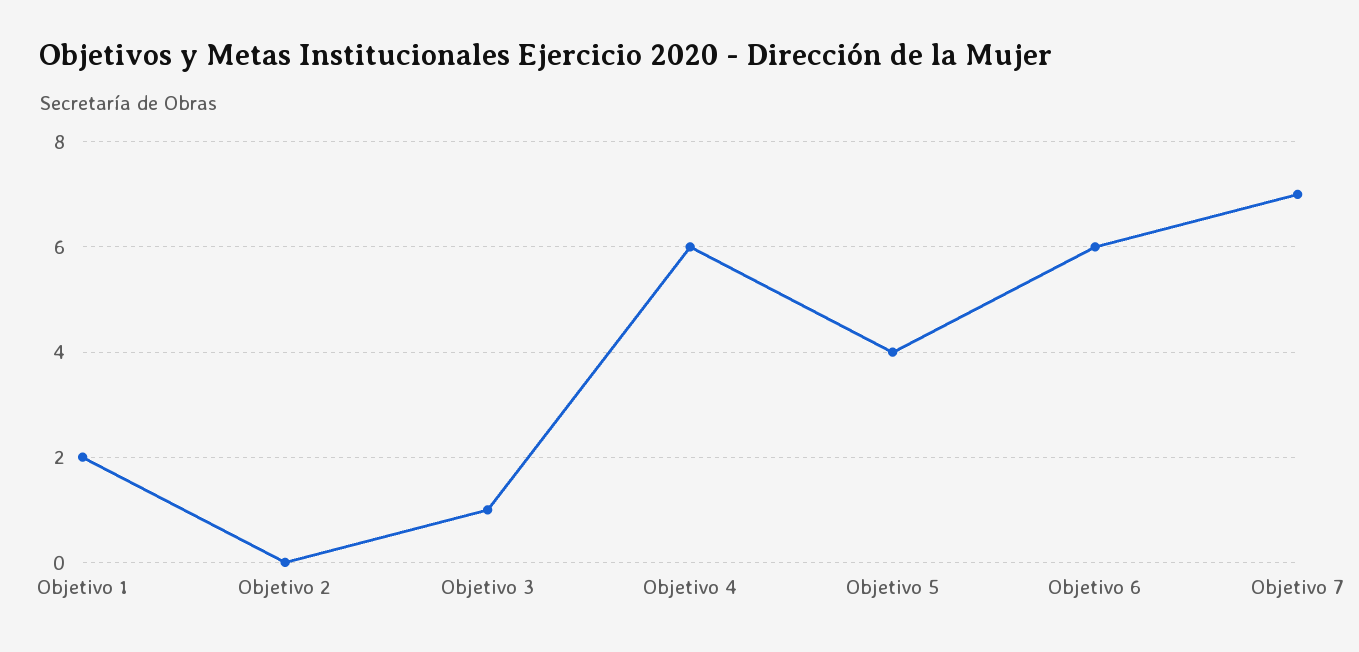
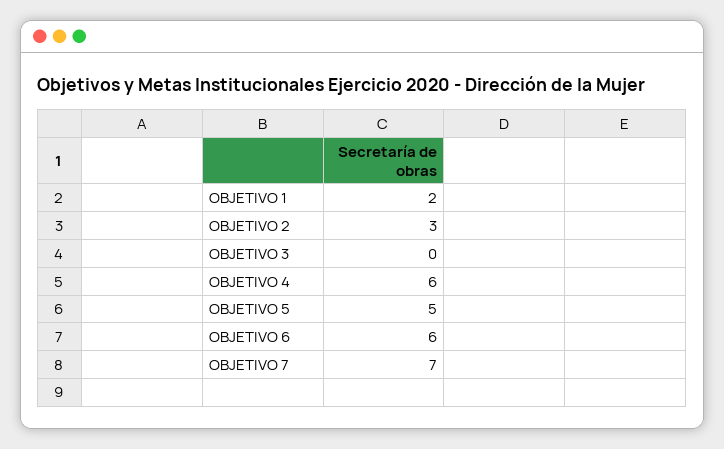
  {
    "Objetivo 1": 2,
-   "Objetivo 2": 0,
+   "Objetivo 2": 3,
-   "Objetivo 3": 1,
+   "Objetivo 3": 0,
    "Objetivo 4": 6,
-   "Objetivo 5": 4,
+   "Objetivo 5": 5,
    "Objetivo 6": 6,
    "Objetivo 7": 7
  }

